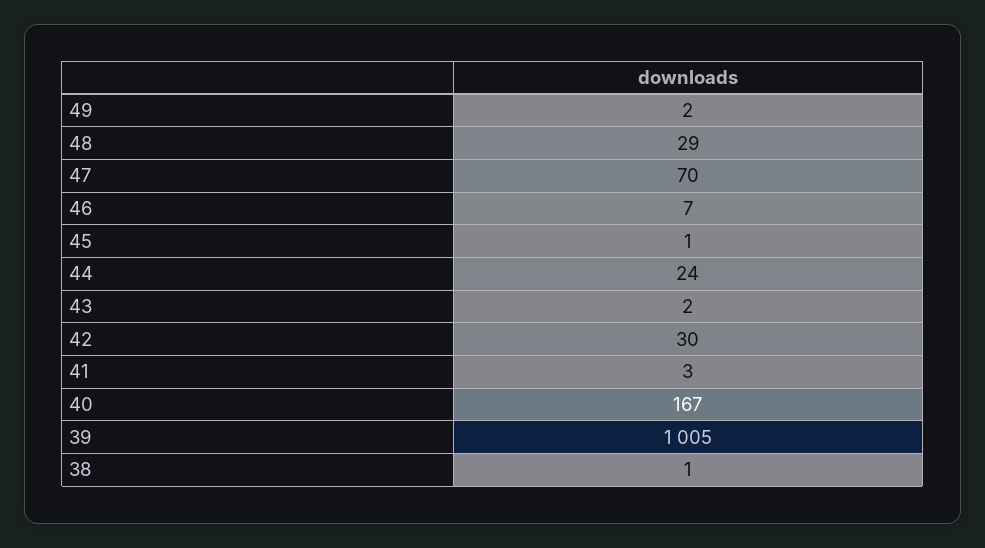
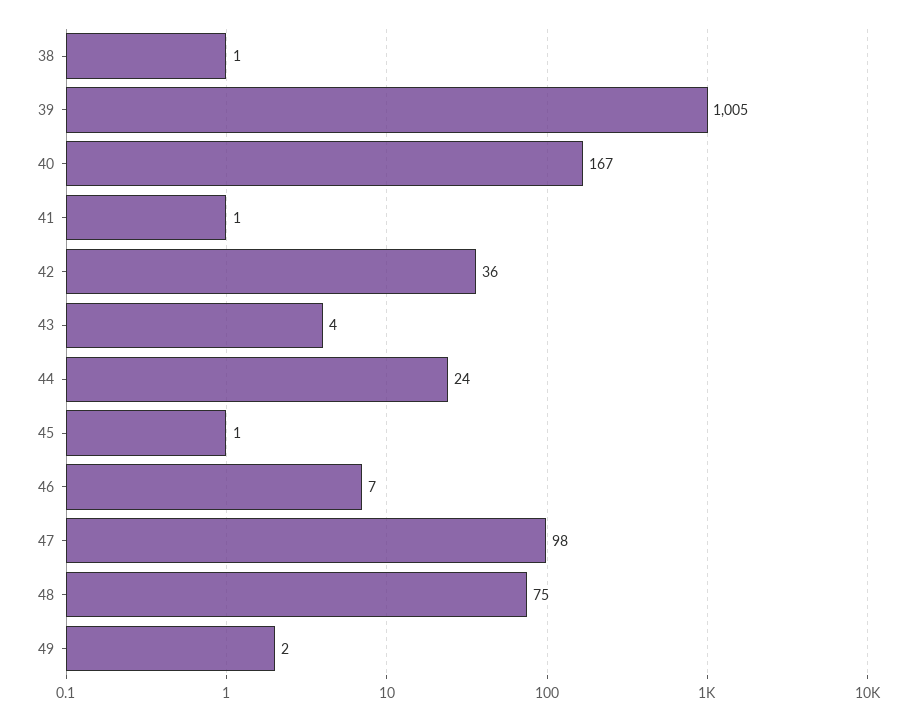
  {
    "49": 2,
-   "48": 29,
+   "48": 75,
-   "47": 70,
+   "47": 98,
    "46": 7,
    "45": 1,
    "44": 24,
-   "43": 2,
+   "43": 4,
-   "42": 30,
+   "42": 36,
-   "41": 3,
+   "41": 1,
    "40": 167,
    "39": 1005,
    "38": 1
  }

